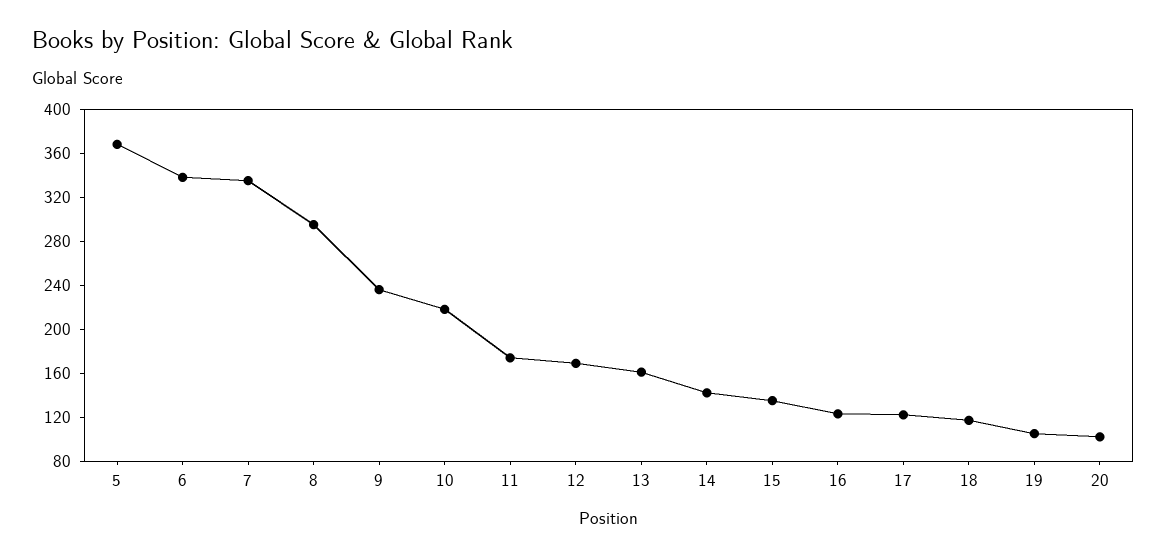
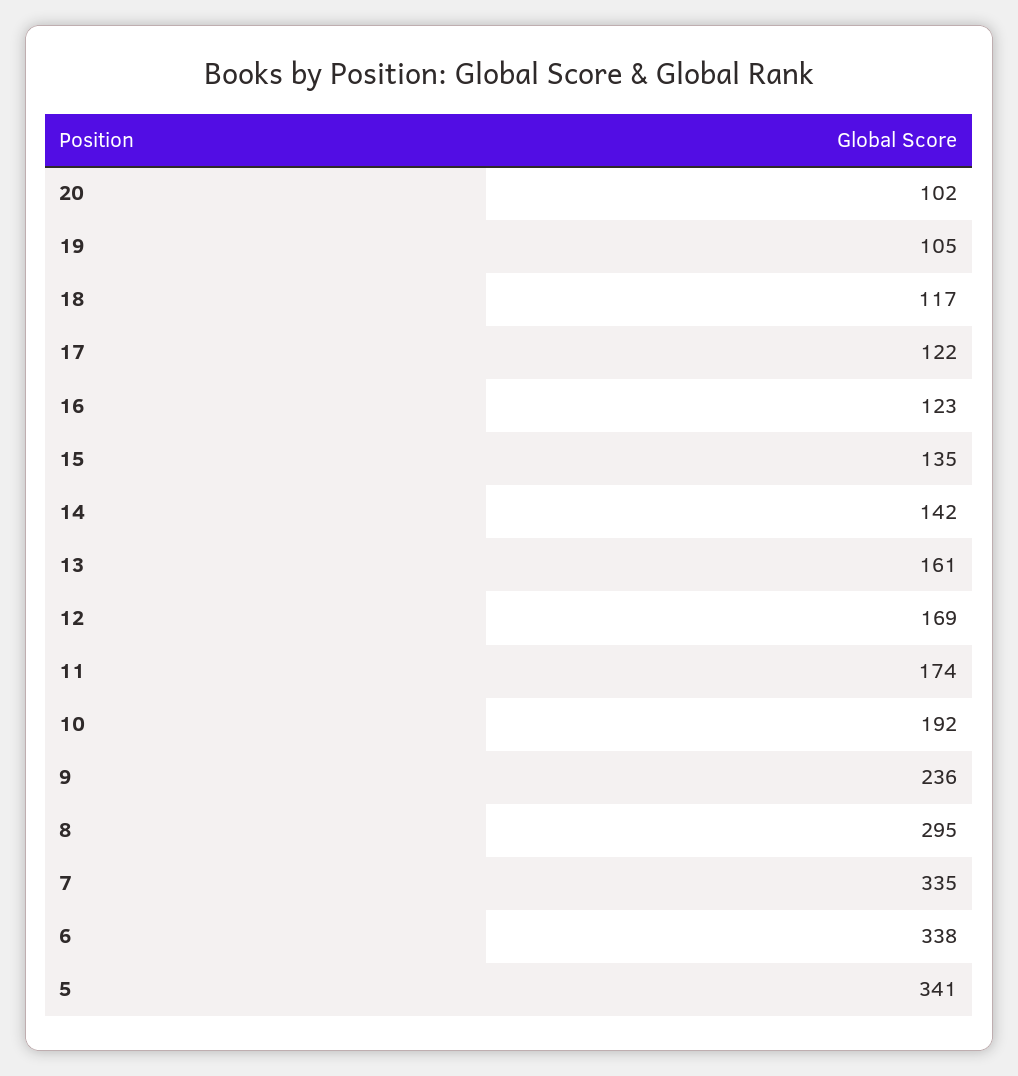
  {
-   "5": 370,
+   "5": 341,
    "6": 338,
    "7": 335,
    "8": 295,
    "9": 236,
-   "10": 220,
+   "10": 192,
    "11": 174,
    "12": 169,
    "13": 161,
    "14": 142,
    "15": 135,
    "16": 123,
    "17": 122,
    "18": 117,
    "19": 105,
    "20": 102
  }

